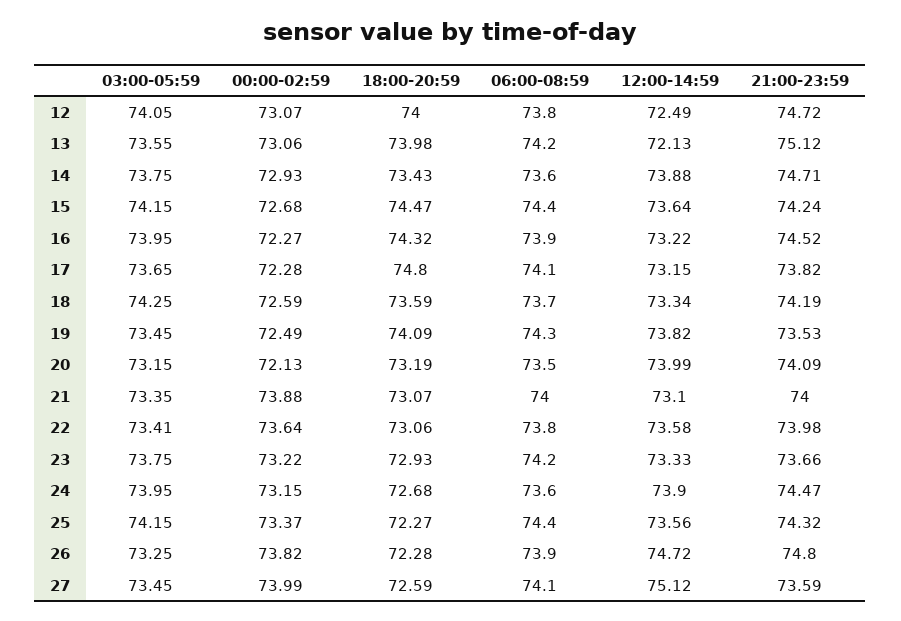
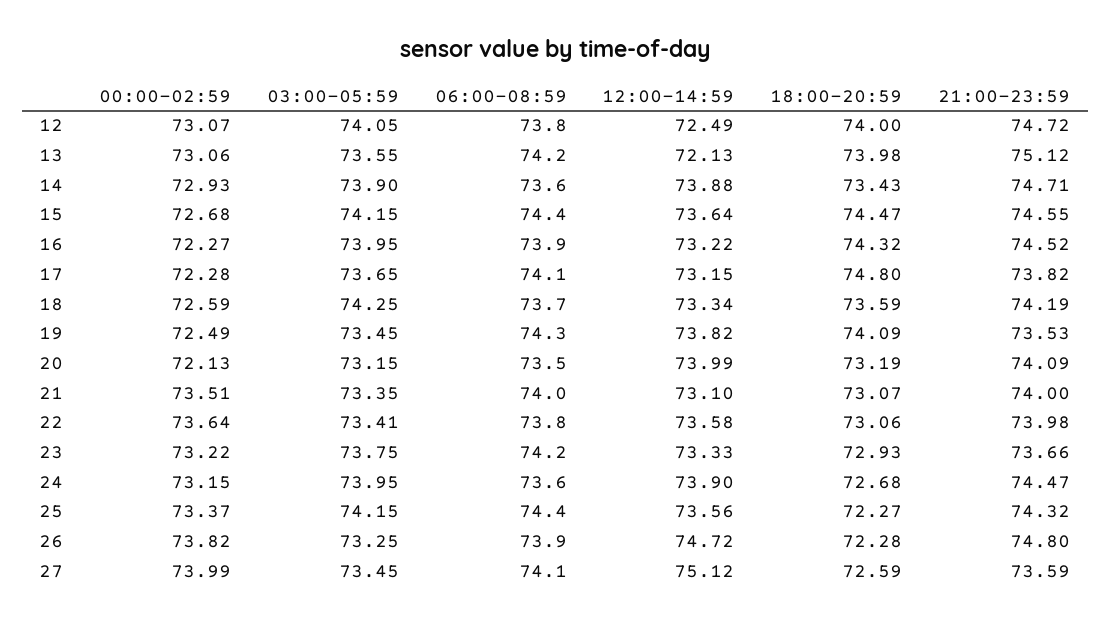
  {
    "03:00-05:59": {
      "12": 74.05,
      "13": 73.55,
-     "14": 73.75,
+     "14": 73.9,
      "15": 74.15,
      "16": 73.95,
      "17": 73.65,
      "18": 74.25,
      "19": 73.45,
      "20": 73.15,
      "21": 73.35,
      "22": 73.41,
      "23": 73.75,
      "24": 73.95,
      "25": 74.15,
      "26": 73.25,
      "27": 73.45
    },
    "00:00-02:59": {
      "12": 73.07,
      "13": 73.06,
      "14": 72.93,
      "15": 72.68,
      "16": 72.27,
      "17": 72.28,
      "18": 72.59,
      "19": 72.49,
      "20": 72.13,
-     "21": 73.88,
+     "21": 73.51,
      "22": 73.64,
      "23": 73.22,
      "24": 73.15,
      "25": 73.37,
      "26": 73.82,
      "27": 73.99
    },
    "18:00-20:59": {
      "12": 74,
      "13": 73.98,
      "14": 73.43,
      "15": 74.47,
      "16": 74.32,
      "17": 74.8,
      "18": 73.59,
      "19": 74.09,
      "20": 73.19,
      "21": 73.07,
      "22": 73.06,
      "23": 72.93,
      "24": 72.68,
      "25": 72.27,
      "26": 72.28,
      "27": 72.59
    },
    "06:00-08:59": {
      "12": 73.8,
      "13": 74.2,
      "14": 73.6,
      "15": 74.4,
      "16": 73.9,
      "17": 74.1,
      "18": 73.7,
      "19": 74.3,
      "20": 73.5,
      "21": 74,
      "22": 73.8,
      "23": 74.2,
      "24": 73.6,
      "25": 74.4,
      "26": 73.9,
      "27": 74.1
    },
    "12:00-14:59": {
      "12": 72.49,
      "13": 72.13,
      "14": 73.88,
      "15": 73.64,
      "16": 73.22,
      "17": 73.15,
      "18": 73.34,
      "19": 73.82,
      "20": 73.99,
      "21": 73.1,
      "22": 73.58,
      "23": 73.33,
      "24": 73.9,
      "25": 73.56,
      "26": 74.72,
      "27": 75.12
    },
    "21:00-23:59": {
      "12": 74.72,
      "13": 75.12,
      "14": 74.71,
-     "15": 74.24,
+     "15": 74.55,
      "16": 74.52,
      "17": 73.82,
      "18": 74.19,
      "19": 73.53,
      "20": 74.09,
      "21": 74,
      "22": 73.98,
      "23": 73.66,
      "24": 74.47,
      "25": 74.32,
      "26": 74.8,
      "27": 73.59
    }
  }

